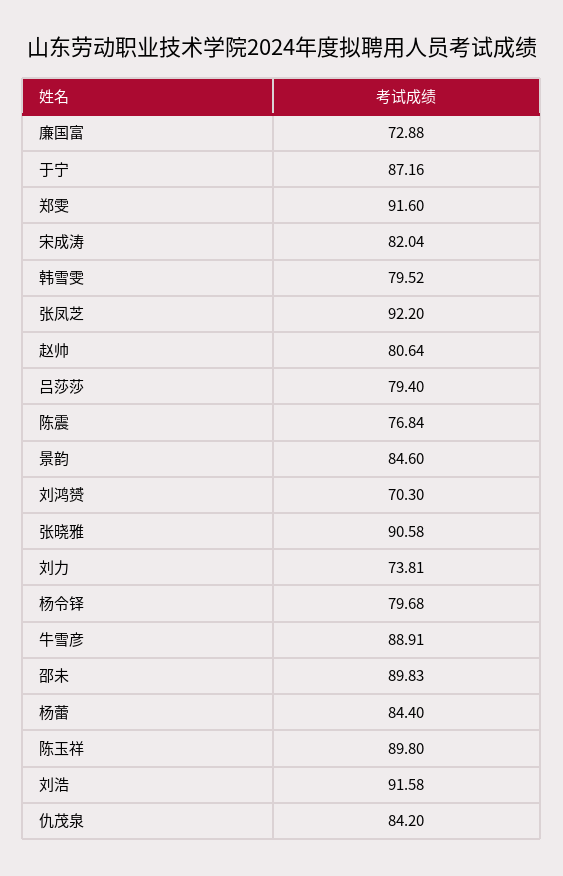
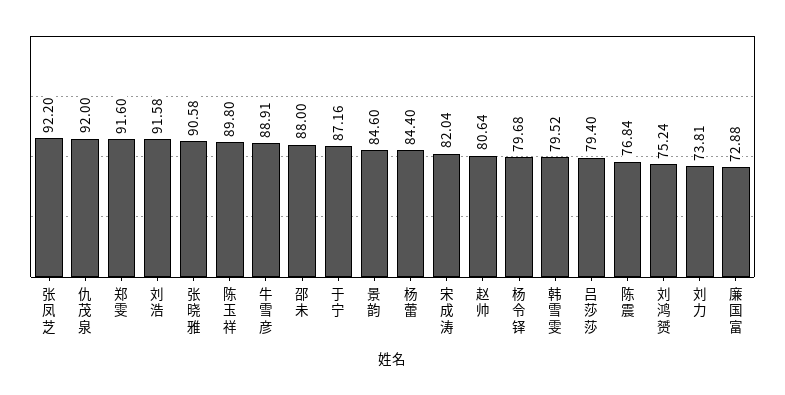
  {
    "廉国富": 72.88,
    "于宁": 87.16,
    "郑雯": 91.6,
    "宋成涛": 82.04,
    "韩雪雯": 79.52,
    "张凤芝": 92.2,
    "赵帅": 80.64,
    "吕莎莎": 79.4,
    "陈震": 76.84,
    "景韵": 84.6,
-   "刘鸿赟": 70.3,
+   "刘鸿赟": 75.24,
    "张晓雅": 90.58,
    "刘力": 73.81,
    "杨令铎": 79.68,
    "牛雪彦": 88.91,
-   "邵未": 89.83,
+   "邵未": 88,
    "杨蕾": 84.4,
    "陈玉祥": 89.8,
    "刘浩": 91.58,
-   "仇茂泉": 84.2
+   "仇茂泉": 92
  }

